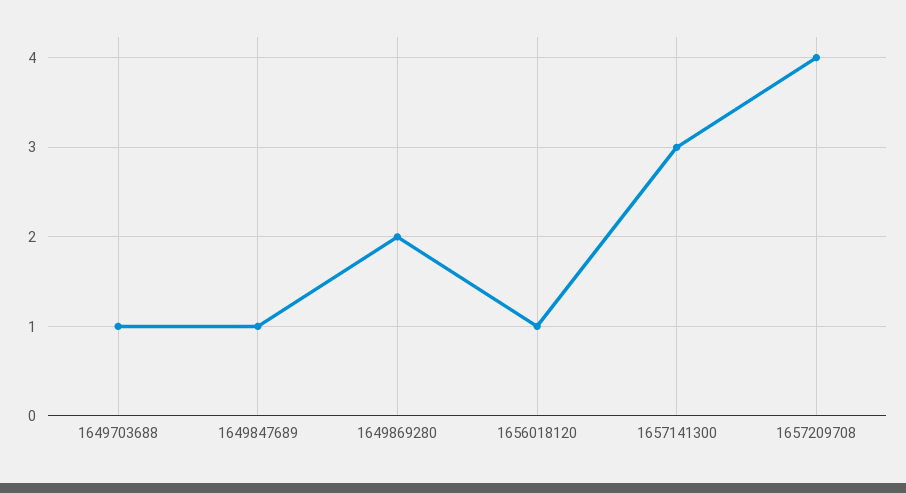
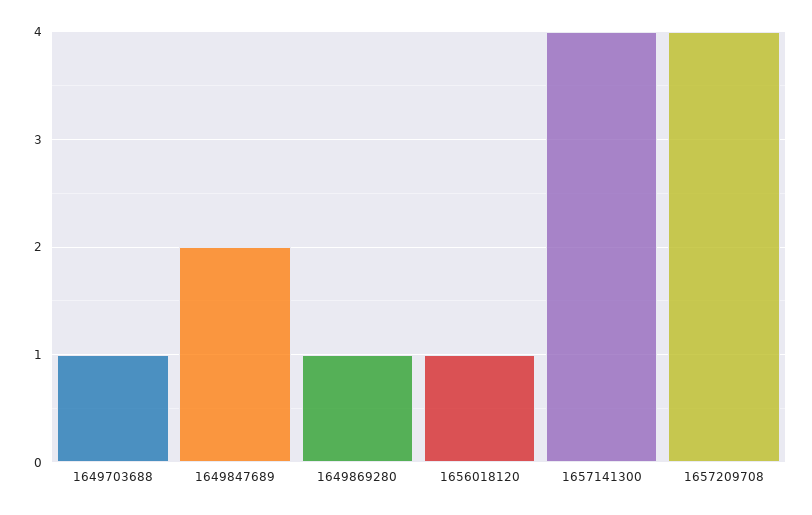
  {
    "1649703688": 1,
-   "1649847689": 1,
+   "1649847689": 2,
-   "1649869280": 2,
+   "1649869280": 1,
    "1656018120": 1,
-   "1657141300": 3,
+   "1657141300": 4,
    "1657209708": 4
  }

